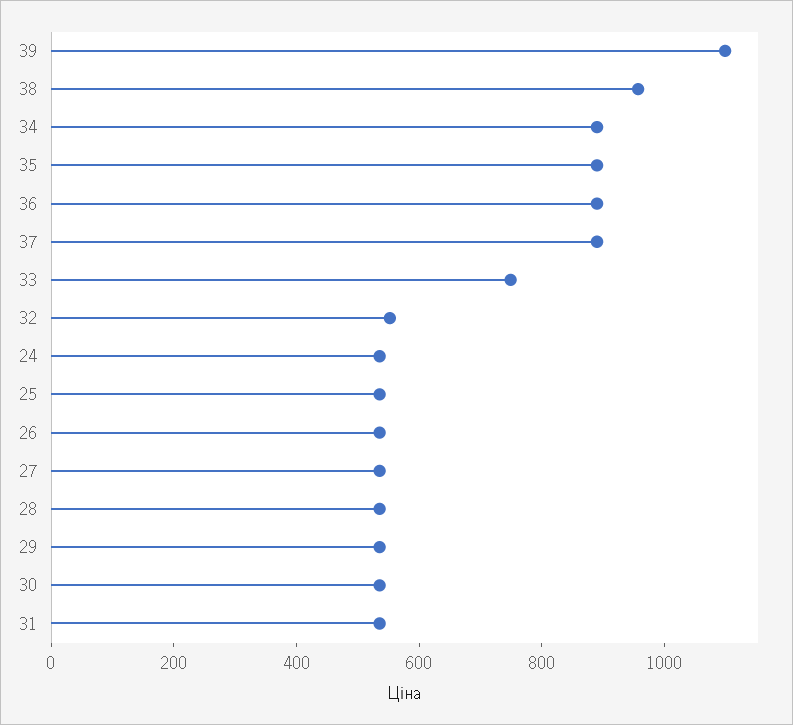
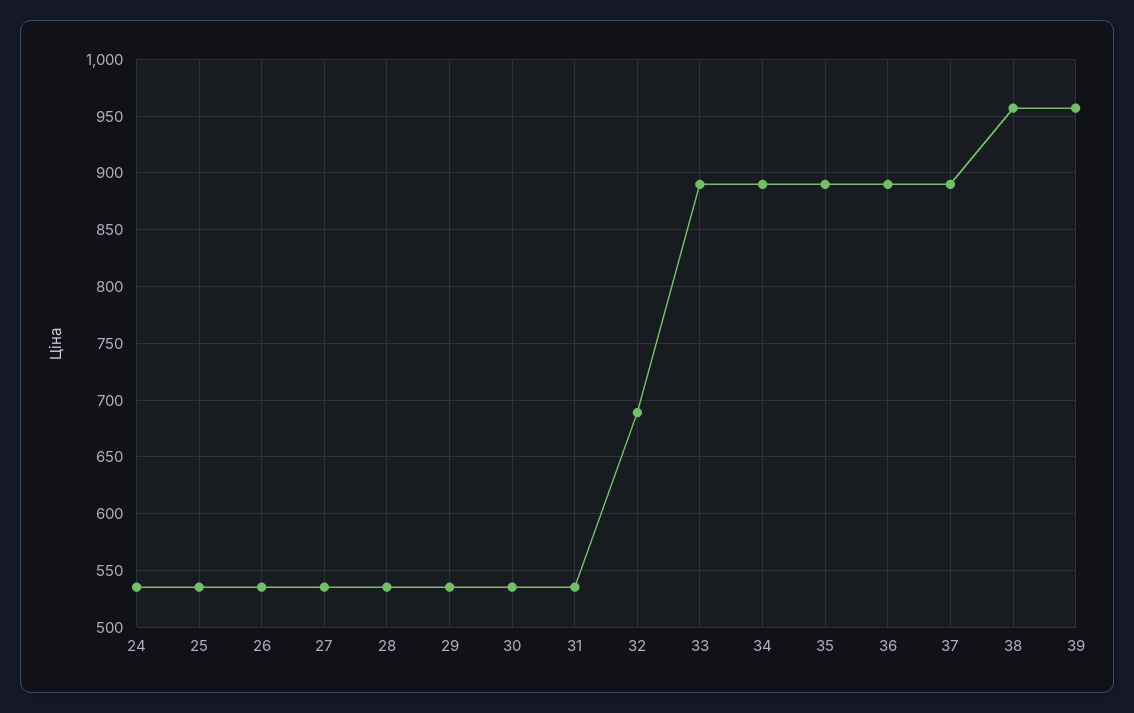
  {
-   "39": 1100,
+   "39": 960,
    "38": 960,
    "34": 890,
    "35": 890,
    "36": 890,
    "37": 890,
-   "33": 750,
+   "33": 890,
-   "32": 550,
+   "32": 690,
    "24": 540,
    "25": 540,
    "26": 540,
    "27": 540,
    "28": 540,
    "29": 540,
    "30": 540,
    "31": 540
  }

